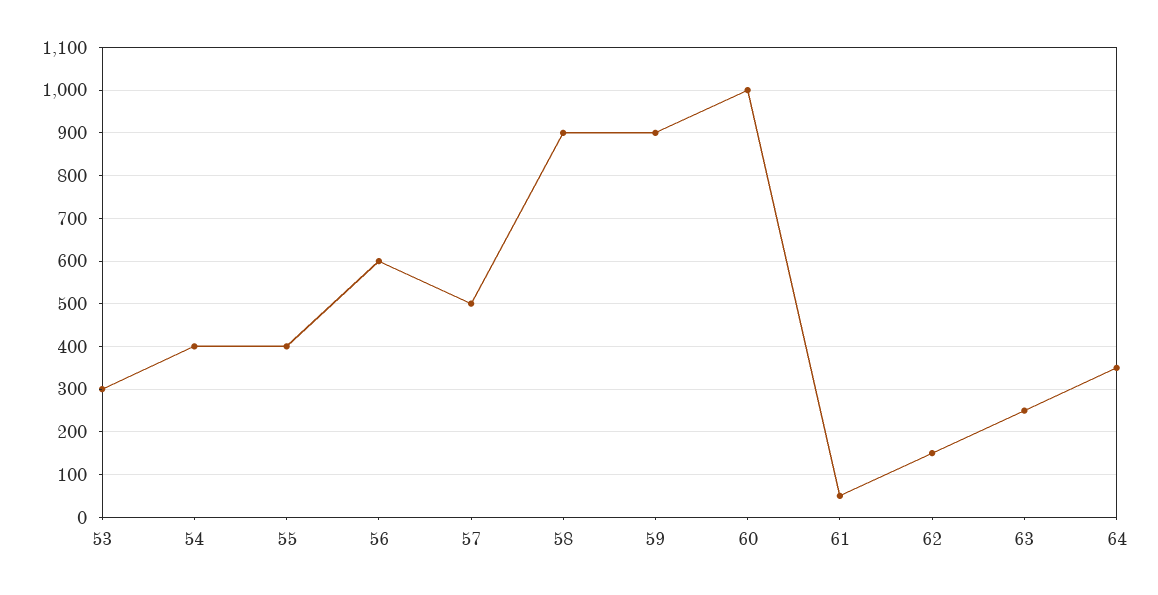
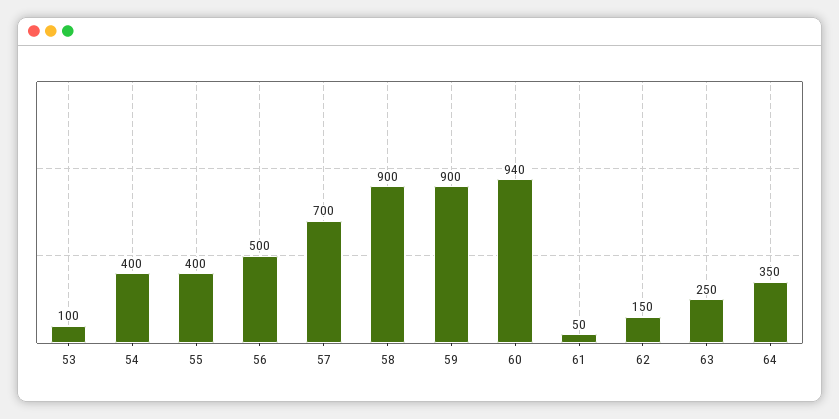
  {
-   "53": 300,
+   "53": 100,
    "54": 400,
    "55": 400,
-   "56": 600,
+   "56": 500,
-   "57": 500,
+   "57": 700,
    "58": 900,
    "59": 900,
-   "60": 1000,
+   "60": 940,
    "61": 50,
    "62": 150,
    "63": 250,
    "64": 350
  }

